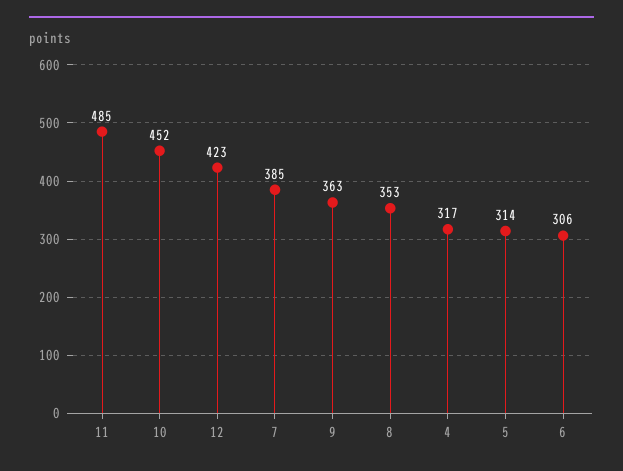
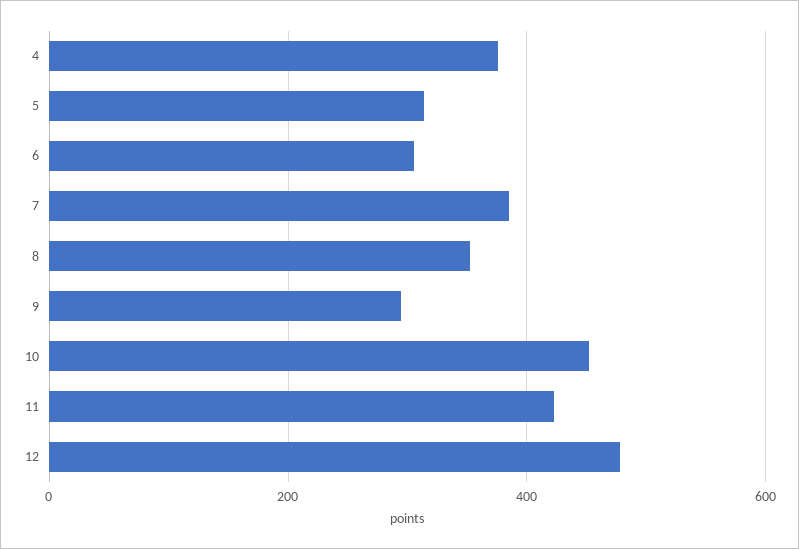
  {
-   "11": 485,
+   "11": 420,
    "10": 452,
-   "12": 423,
+   "12": 480,
    "7": 385,
-   "9": 363,
+   "9": 300,
    "8": 353,
-   "4": 317,
+   "4": 380,
    "5": 314,
    "6": 306
  }

